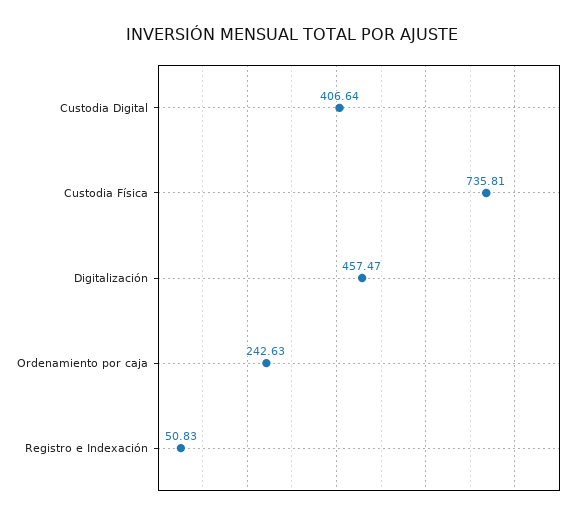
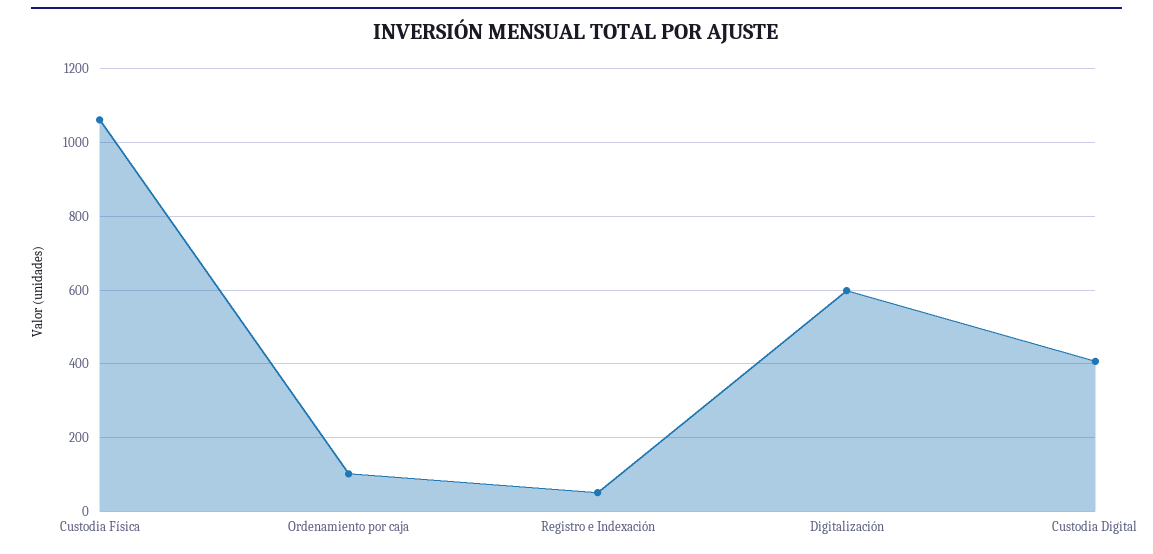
  {
    "Custodia Digital": 406.64,
-   "Custodia Física": 735.81,
+   "Custodia Física": 1060,
-   "Digitalización": 457.47,
+   "Digitalización": 600,
-   "Ordenamiento por caja": 242.63,
+   "Ordenamiento por caja": 100,
    "Registro e Indexación": 50.83
  }

